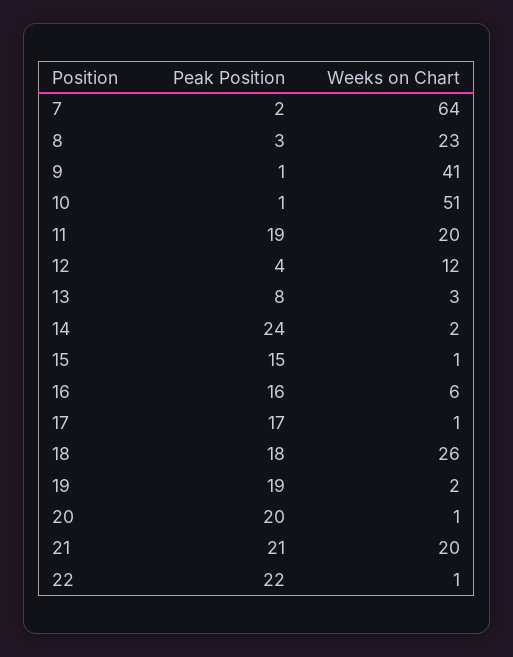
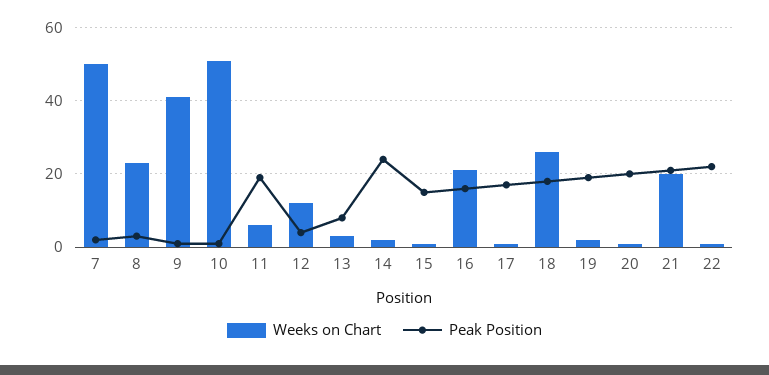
  {
    "Peak Position": {
      "7": 2,
      "8": 3,
      "9": 1,
      "10": 1,
      "11": 19,
      "12": 4,
      "13": 8,
      "14": 24,
      "15": 15,
      "16": 16,
      "17": 17,
      "18": 18,
      "19": 19,
      "20": 20,
      "21": 21,
      "22": 22
    },
    "Weeks on Chart": {
-     "7": 64,
+     "7": 50,
      "8": 23,
      "9": 41,
      "10": 51,
-     "11": 20,
+     "11": 5,
      "12": 12,
      "13": 3,
      "14": 2,
      "15": 1,
-     "16": 6,
+     "16": 20,
      "17": 1,
      "18": 26,
      "19": 2,
      "20": 1,
      "21": 20,
      "22": 1
    }
  }

